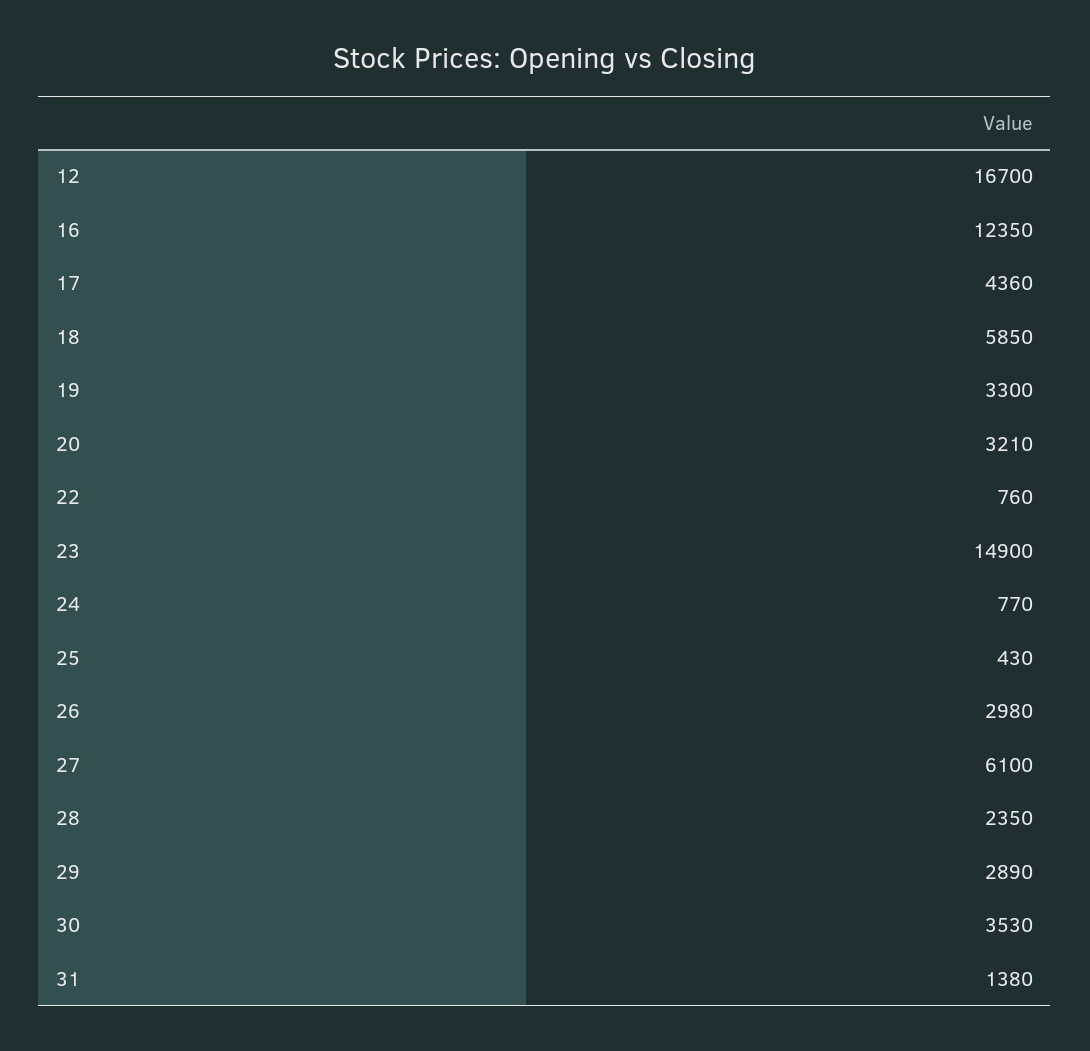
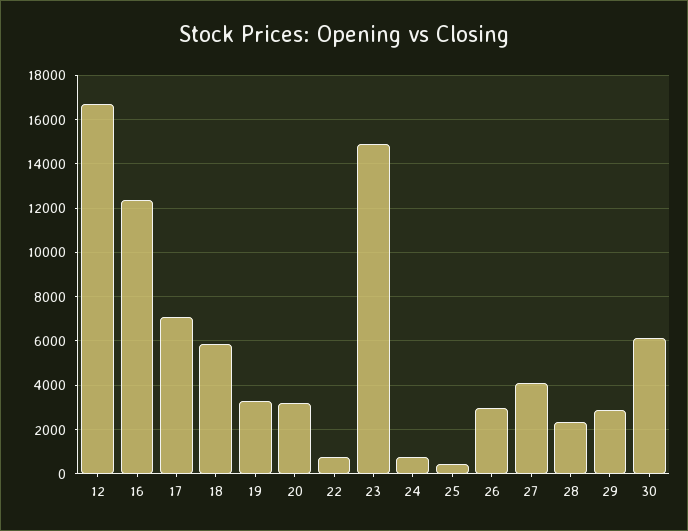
  {
    "12": 16700,
    "16": 12350,
-   "17": 4360,
+   "17": 7000,
    "18": 5850,
    "19": 3300,
    "20": 3210,
    "22": 760,
    "23": 14900,
    "24": 770,
    "25": 430,
    "26": 2980,
-   "27": 6100,
+   "27": 4000,
    "28": 2350,
    "29": 2890,
-   "30": 3530,
+   "30": 6000
-   "31": 1380
  }

